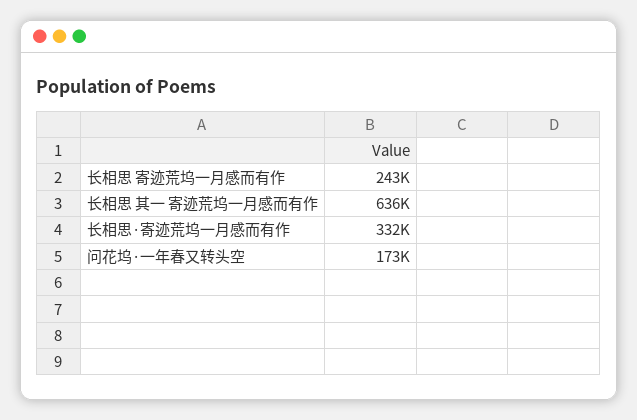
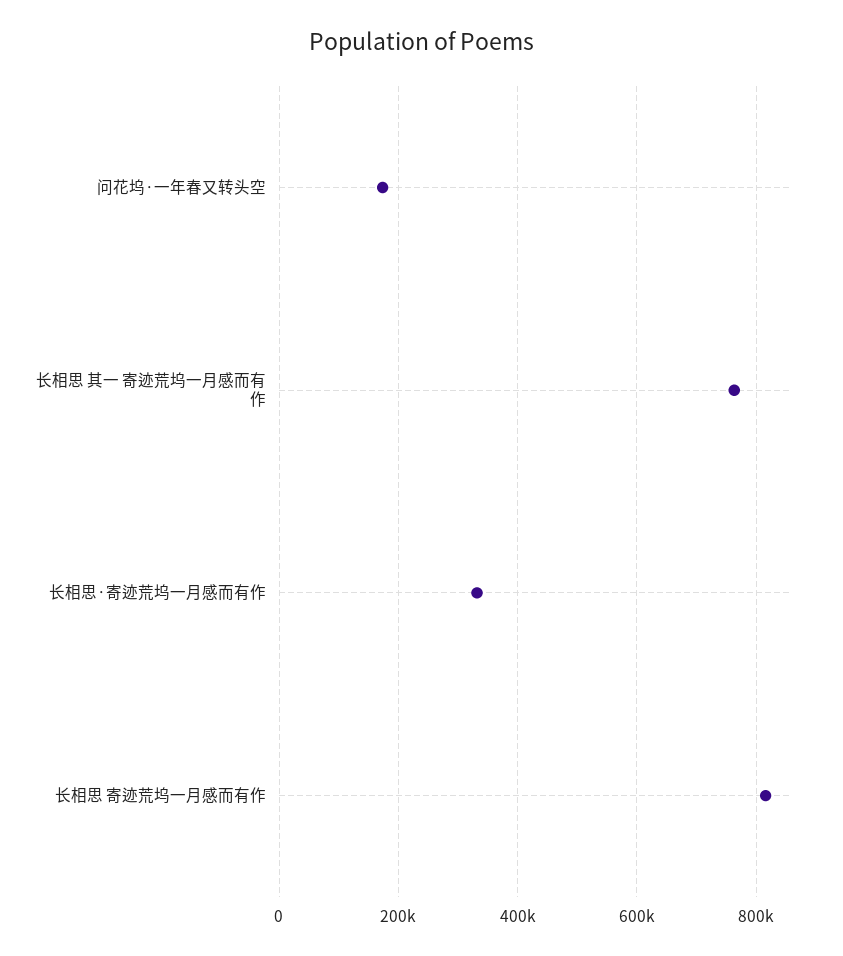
  {
-   "长相思 寄迹荒坞一月感而有作": 243000,
+   "长相思 寄迹荒坞一月感而有作": 820000,
-   "长相思 其一 寄迹荒坞一月感而有作": 636000,
+   "长相思 其一 寄迹荒坞一月感而有作": 760000,
    "长相思·寄迹荒坞一月感而有作": 332000,
    "问花坞·一年春又转头空": 173000
  }

